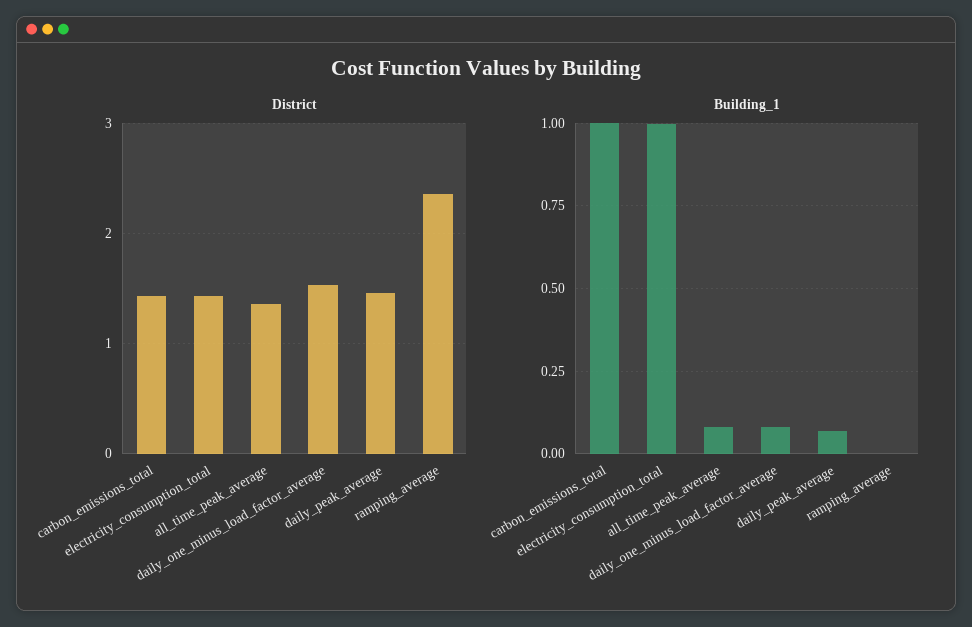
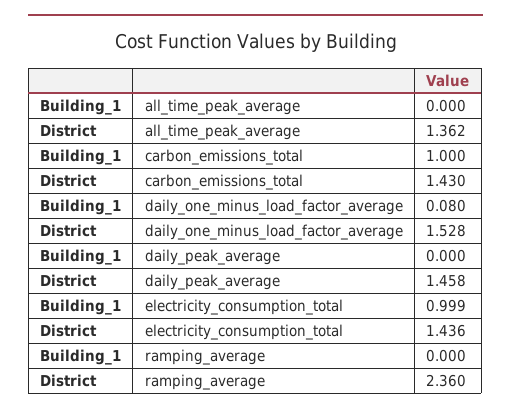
  {
    "District": {
      "carbon_emissions_total": 1.43,
      "electricity_consumption_total": 1.436,
      "all_time_peak_average": 1.362,
      "daily_one_minus_load_factor_average": 1.528,
      "daily_peak_average": 1.458,
      "ramping_average": 2.36
    },
    "Building_1": {
      "carbon_emissions_total": 1,
      "electricity_consumption_total": 0.999,
-     "all_time_peak_average": 0.075,
+     "all_time_peak_average": 0,
      "daily_one_minus_load_factor_average": 0.08,
-     "daily_peak_average": 0.075,
+     "daily_peak_average": 0,
      "ramping_average": 0
    }
  }

